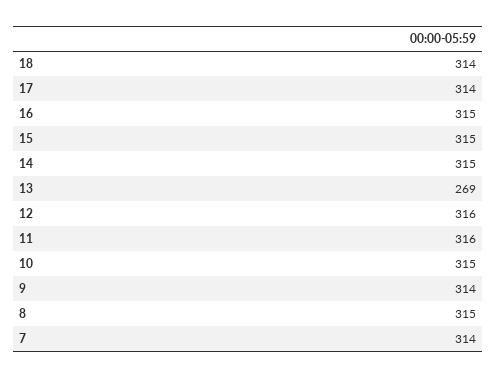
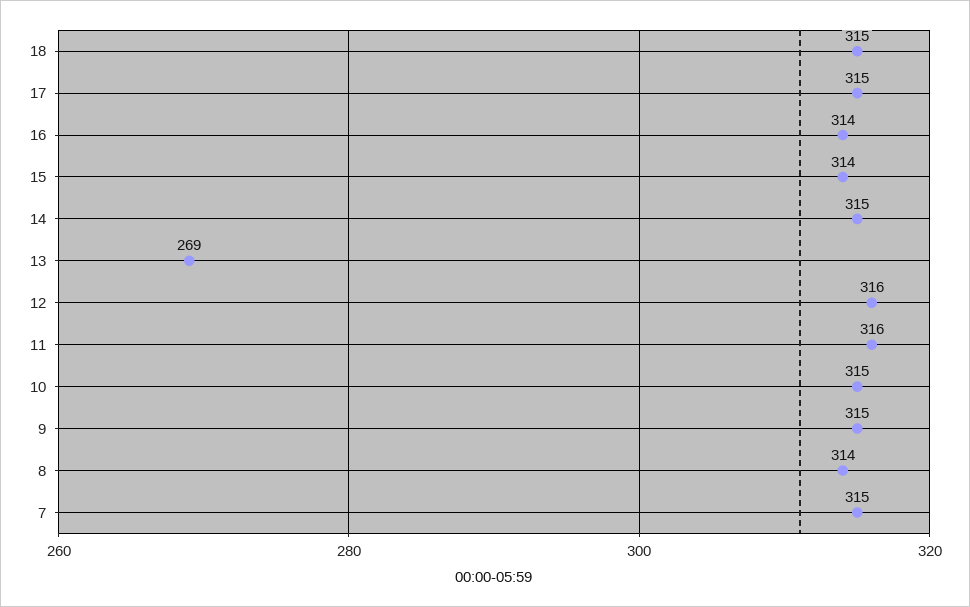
  {
-   "18": 314,
+   "18": 315,
-   "17": 314,
+   "17": 315,
-   "16": 315,
+   "16": 314,
-   "15": 315,
+   "15": 314,
    "14": 315,
    "13": 269,
    "12": 316,
    "11": 316,
    "10": 315,
-   "9": 314,
+   "9": 315,
-   "8": 315,
+   "8": 314,
-   "7": 314
+   "7": 315
  }

